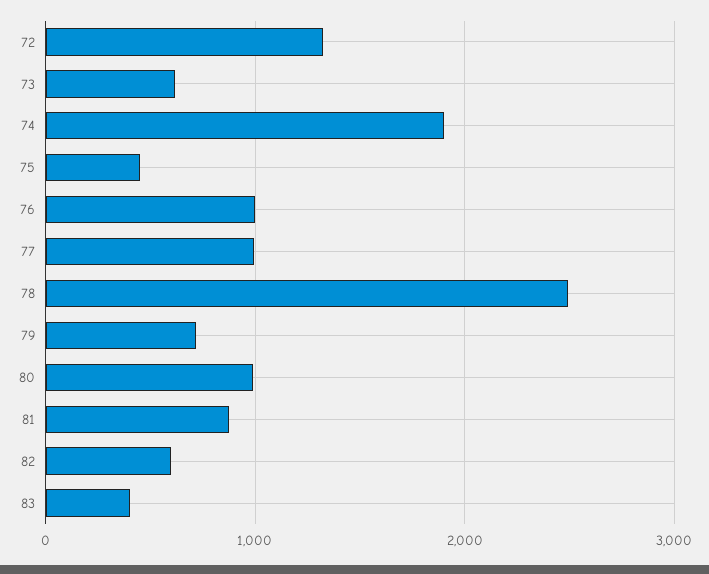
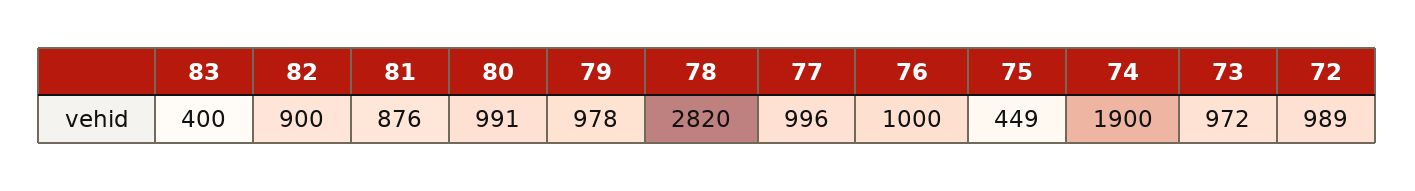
  {
-   "72": 1300,
+   "72": 989,
-   "73": 600,
+   "73": 972,
    "74": 1900,
    "75": 449,
    "76": 1000,
    "77": 996,
-   "78": 2500,
+   "78": 2820,
-   "79": 700,
+   "79": 978,
    "80": 991,
    "81": 876,
-   "82": 600,
+   "82": 900,
    "83": 400
  }

